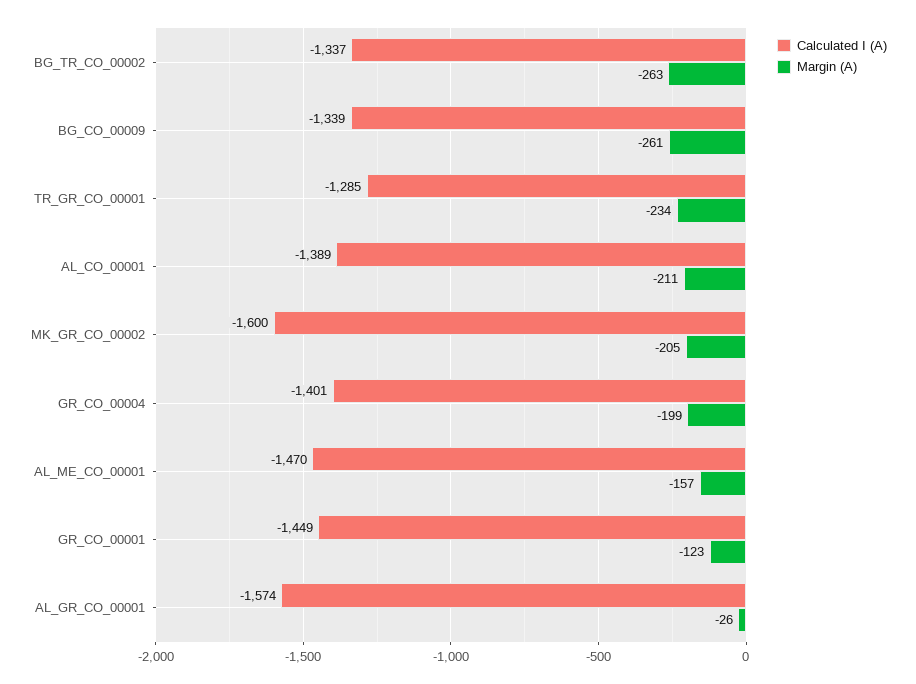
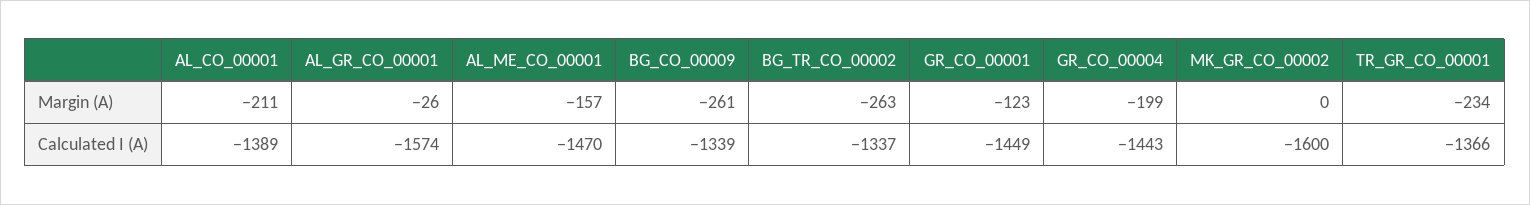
  {
    "Calculated I (A)": {
      "BG_TR_CO_00002": -1337,
      "BG_CO_00009": -1339,
-     "TR_GR_CO_00001": -1285,
+     "TR_GR_CO_00001": -1366,
      "AL_CO_00001": -1389,
      "MK_GR_CO_00002": -1600,
-     "GR_CO_00004": -1401,
+     "GR_CO_00004": -1443,
      "AL_ME_CO_00001": -1470,
      "GR_CO_00001": -1449,
      "AL_GR_CO_00001": -1574
    },
    "Margin (A)": {
      "BG_TR_CO_00002": -263,
      "BG_CO_00009": -261,
      "TR_GR_CO_00001": -234,
      "AL_CO_00001": -211,
-     "MK_GR_CO_00002": -205,
+     "MK_GR_CO_00002": 0,
      "GR_CO_00004": -199,
      "AL_ME_CO_00001": -157,
      "GR_CO_00001": -123,
      "AL_GR_CO_00001": -26
    }
  }

